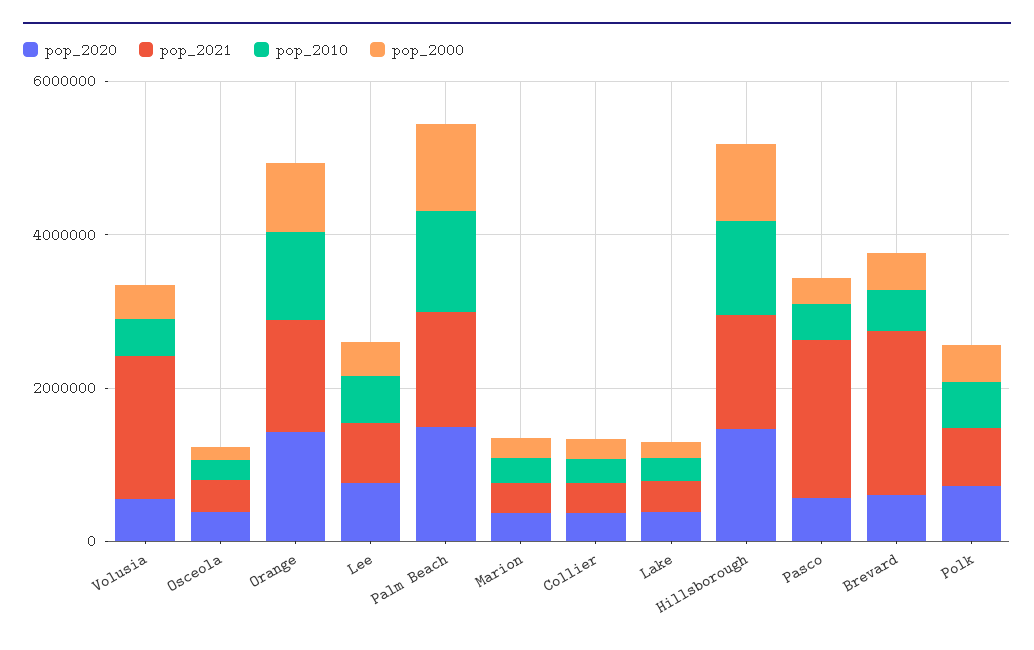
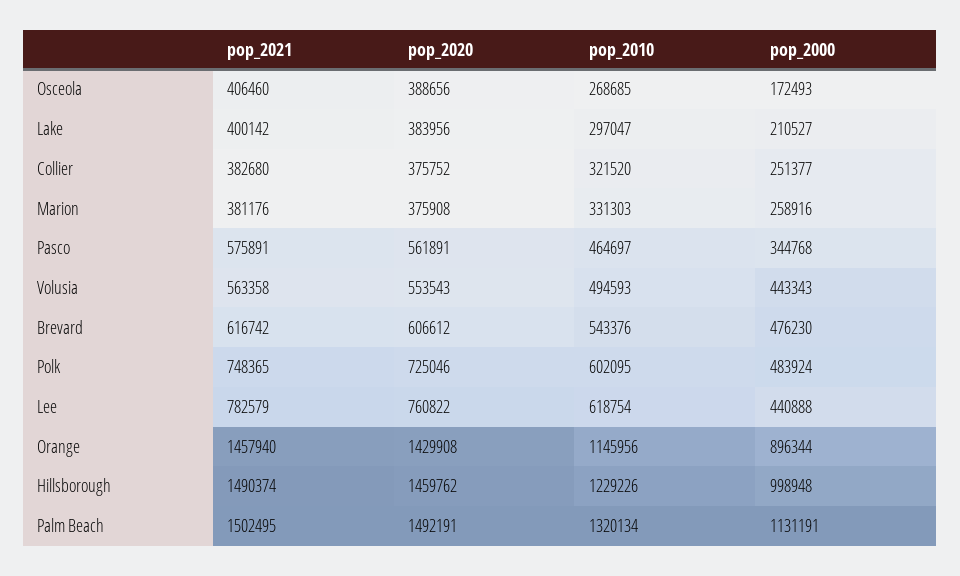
  {
    "pop_2020": {
      "Volusia": 553543,
      "Osceola": 388656,
      "Orange": 1429908,
      "Lee": 760822,
      "Palm Beach": 1492191,
      "Marion": 375908,
      "Collier": 375752,
      "Lake": 383956,
      "Hillsborough": 1459762,
      "Pasco": 561891,
      "Brevard": 606612,
      "Polk": 725046
    },
    "pop_2021": {
-     "Volusia": 2000000,
+     "Volusia": 563358,
      "Osceola": 406460,
      "Orange": 1457940,
      "Lee": 782579,
      "Palm Beach": 1502495,
      "Marion": 381176,
      "Collier": 382680,
      "Lake": 400142,
      "Hillsborough": 1490374,
-     "Pasco": 2000000,
+     "Pasco": 575891,
-     "Brevard": 2000000,
+     "Brevard": 616742,
      "Polk": 748365
    },
    "pop_2010": {
      "Volusia": 494593,
      "Osceola": 268685,
      "Orange": 1145956,
      "Lee": 618754,
      "Palm Beach": 1320134,
      "Marion": 331303,
      "Collier": 321520,
      "Lake": 297047,
      "Hillsborough": 1229226,
      "Pasco": 464697,
      "Brevard": 543376,
      "Polk": 602095
    },
    "pop_2000": {
      "Volusia": 443343,
      "Osceola": 172493,
      "Orange": 896344,
      "Lee": 440888,
      "Palm Beach": 1131191,
      "Marion": 258916,
      "Collier": 251377,
      "Lake": 210527,
      "Hillsborough": 998948,
      "Pasco": 344768,
      "Brevard": 476230,
      "Polk": 483924
    }
  }

